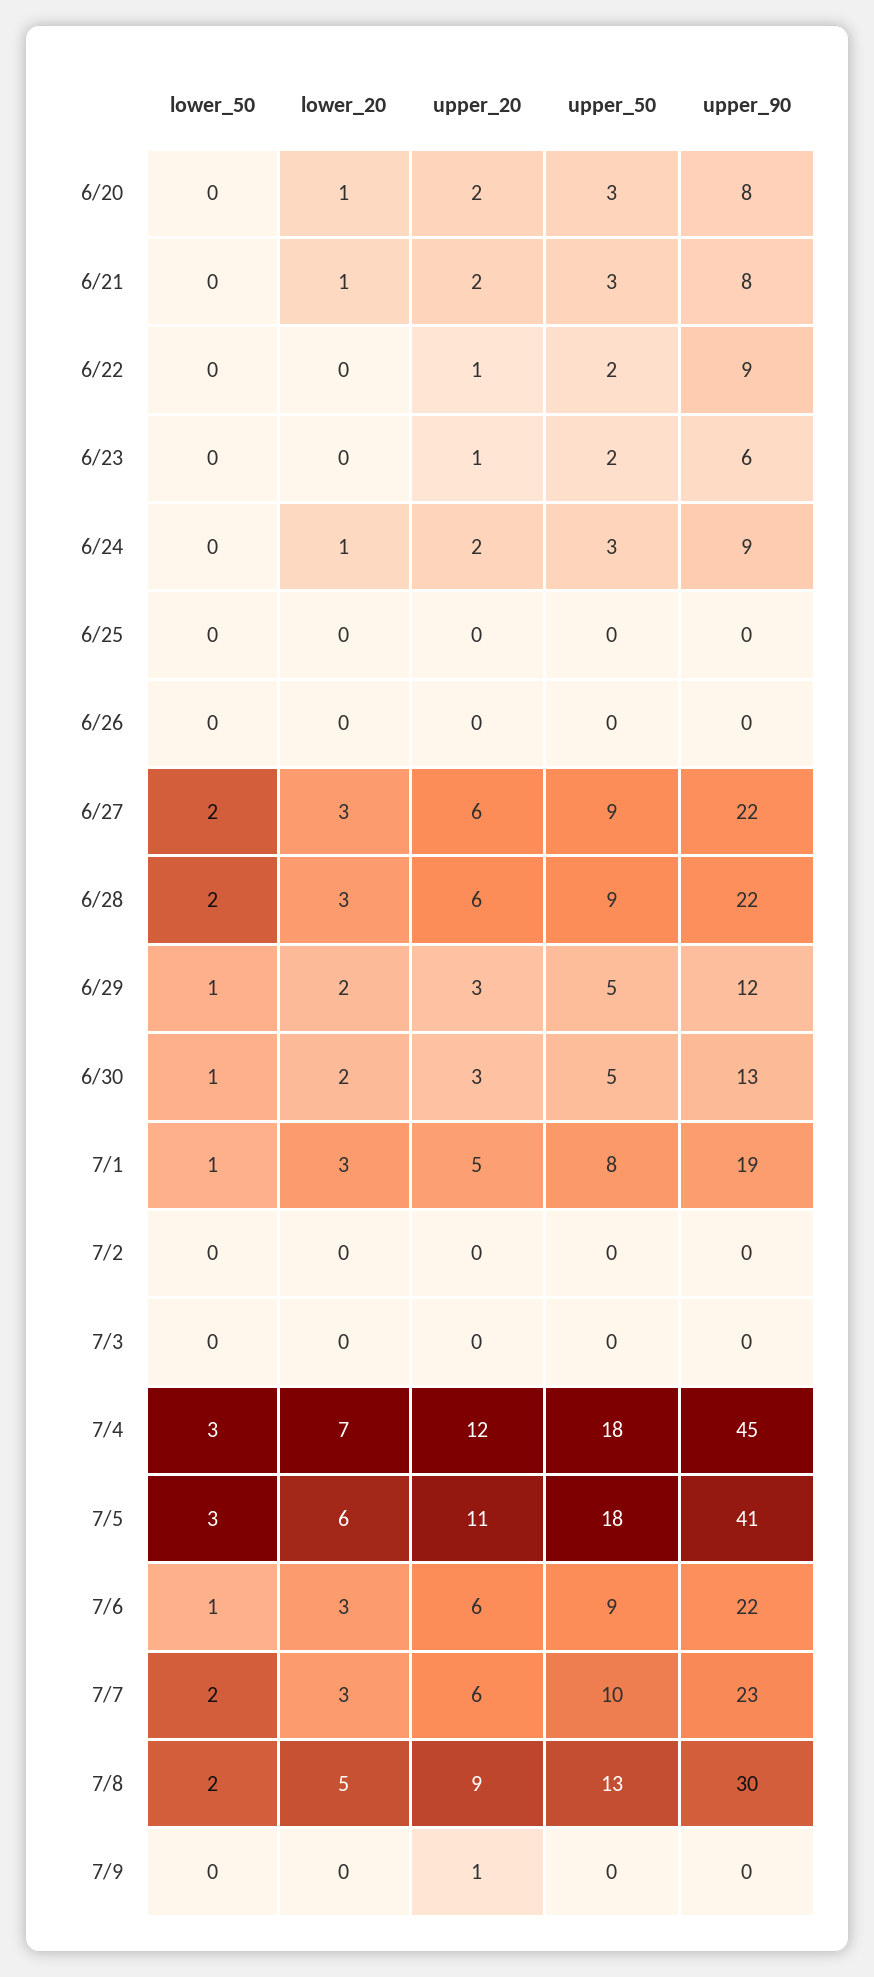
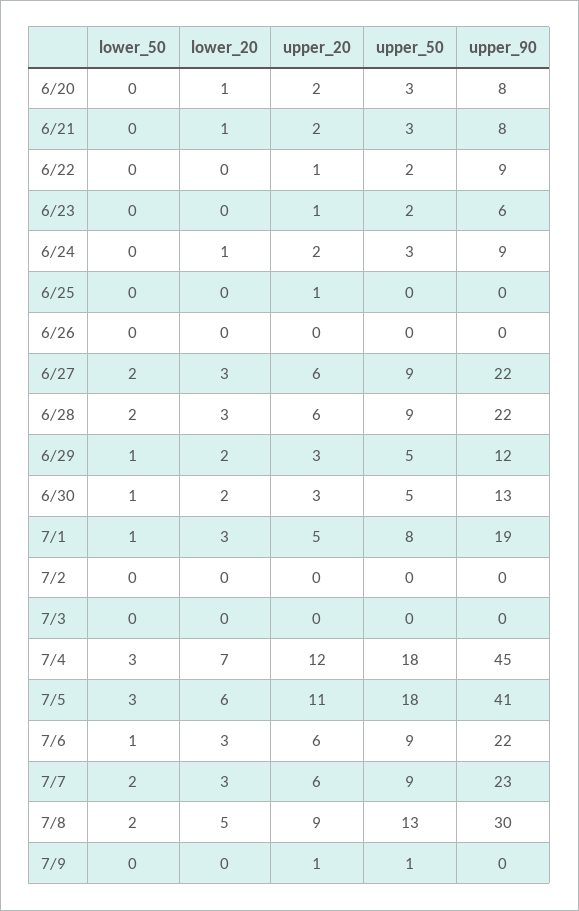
  {
    "lower_50": {
      "6/20": 0,
      "6/21": 0,
      "6/22": 0,
      "6/23": 0,
      "6/24": 0,
      "6/25": 0,
      "6/26": 0,
      "6/27": 2,
      "6/28": 2,
      "6/29": 1,
      "6/30": 1,
      "7/1": 1,
      "7/2": 0,
      "7/3": 0,
      "7/4": 3,
      "7/5": 3,
      "7/6": 1,
      "7/7": 2,
      "7/8": 2,
      "7/9": 0
    },
    "lower_20": {
      "6/20": 1,
      "6/21": 1,
      "6/22": 0,
      "6/23": 0,
      "6/24": 1,
      "6/25": 0,
      "6/26": 0,
      "6/27": 3,
      "6/28": 3,
      "6/29": 2,
      "6/30": 2,
      "7/1": 3,
      "7/2": 0,
      "7/3": 0,
      "7/4": 7,
      "7/5": 6,
      "7/6": 3,
      "7/7": 3,
      "7/8": 5,
      "7/9": 0
    },
    "upper_20": {
      "6/20": 2,
      "6/21": 2,
      "6/22": 1,
      "6/23": 1,
      "6/24": 2,
-     "6/25": 0,
+     "6/25": 1,
      "6/26": 0,
      "6/27": 6,
      "6/28": 6,
      "6/29": 3,
      "6/30": 3,
      "7/1": 5,
      "7/2": 0,
      "7/3": 0,
      "7/4": 12,
      "7/5": 11,
      "7/6": 6,
      "7/7": 6,
      "7/8": 9,
      "7/9": 1
    },
    "upper_50": {
      "6/20": 3,
      "6/21": 3,
      "6/22": 2,
      "6/23": 2,
      "6/24": 3,
      "6/25": 0,
      "6/26": 0,
      "6/27": 9,
      "6/28": 9,
      "6/29": 5,
      "6/30": 5,
      "7/1": 8,
      "7/2": 0,
      "7/3": 0,
      "7/4": 18,
      "7/5": 18,
      "7/6": 9,
-     "7/7": 10,
+     "7/7": 9,
      "7/8": 13,
-     "7/9": 0
+     "7/9": 1
    },
    "upper_90": {
      "6/20": 8,
      "6/21": 8,
      "6/22": 9,
      "6/23": 6,
      "6/24": 9,
      "6/25": 0,
      "6/26": 0,
      "6/27": 22,
      "6/28": 22,
      "6/29": 12,
      "6/30": 13,
      "7/1": 19,
      "7/2": 0,
      "7/3": 0,
      "7/4": 45,
      "7/5": 41,
      "7/6": 22,
      "7/7": 23,
      "7/8": 30,
      "7/9": 0
    }
  }

